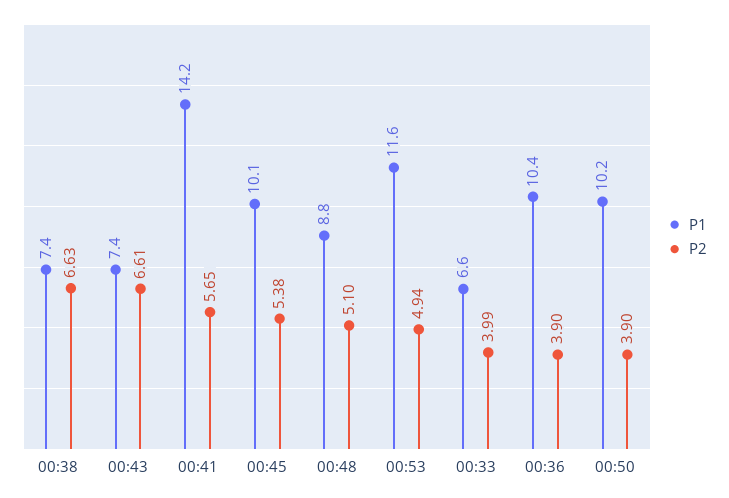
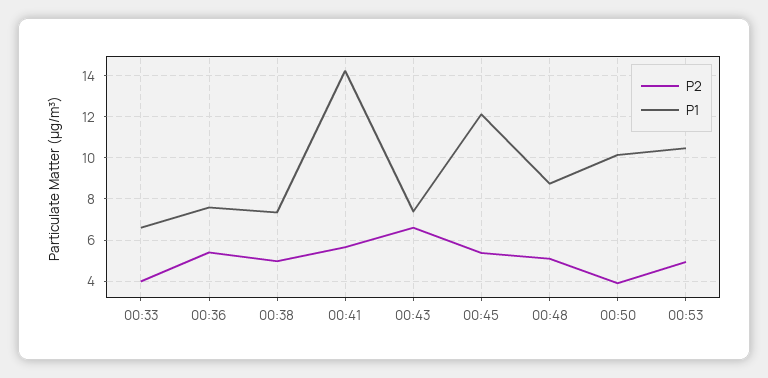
  {
    "P1": {
      "00:38": 7.4,
      "00:43": 7.4,
      "00:41": 14.2,
-     "00:45": 10.1,
+     "00:45": 12,
      "00:48": 8.8,
-     "00:53": 11.6,
+     "00:53": 10.5,
      "00:33": 6.6,
-     "00:36": 10.4,
+     "00:36": 7.5,
      "00:50": 10.2
    },
    "P2": {
-     "00:38": 6.63,
+     "00:38": 5,
      "00:43": 6.61,
      "00:41": 5.65,
      "00:45": 5.38,
      "00:48": 5.1,
      "00:53": 4.94,
      "00:33": 3.99,
-     "00:36": 3.9,
+     "00:36": 5.5,
      "00:50": 3.9
    }
  }

